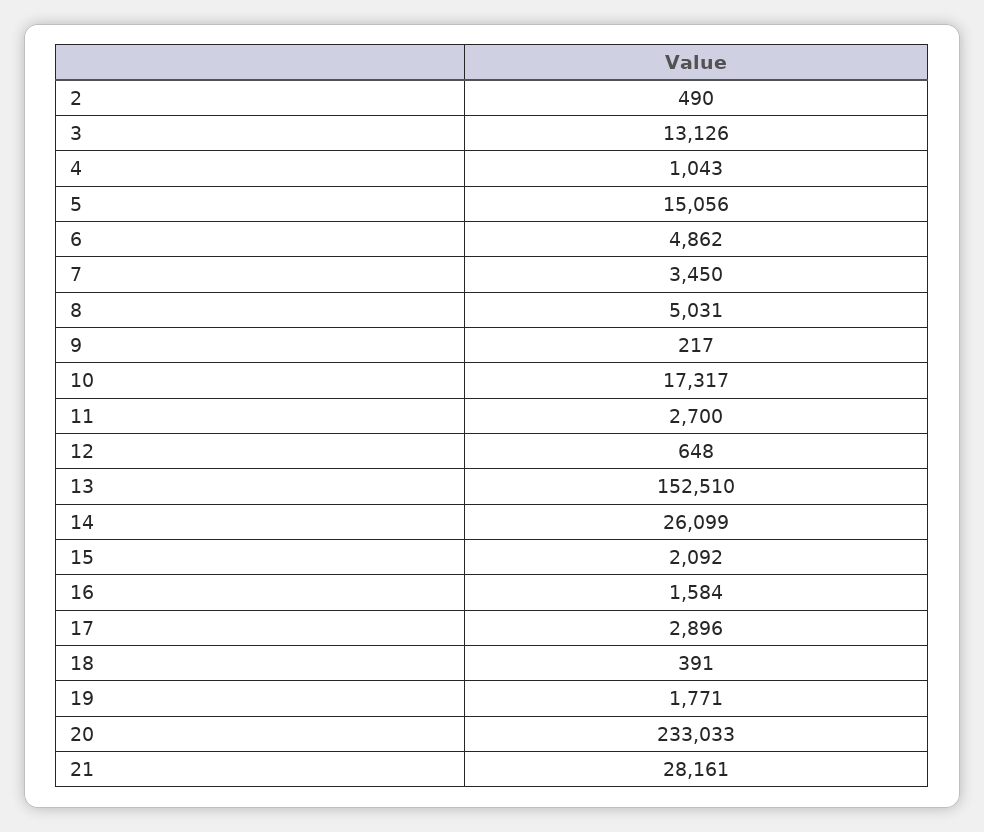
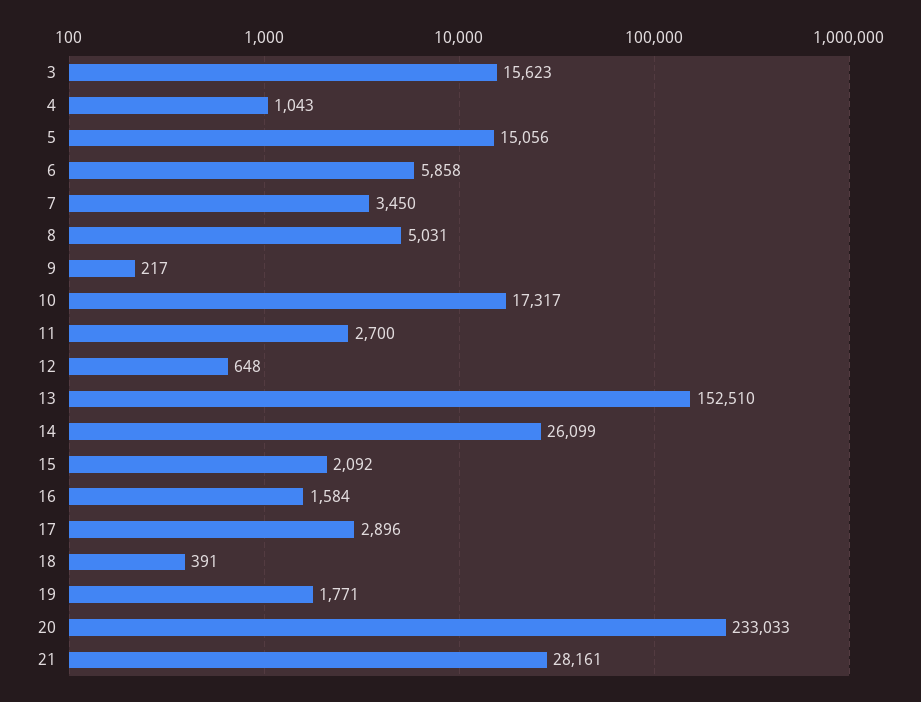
  {
-   "2": 490,
-   "3": 13126,
+   "3": 15623,
    "4": 1043,
    "5": 15056,
-   "6": 4862,
+   "6": 5858,
    "7": 3450,
    "8": 5031,
    "9": 217,
    "10": 17317,
    "11": 2700,
    "12": 648,
    "13": 152510,
    "14": 26099,
    "15": 2092,
    "16": 1584,
    "17": 2896,
    "18": 391,
    "19": 1771,
    "20": 233033,
    "21": 28161
  }

